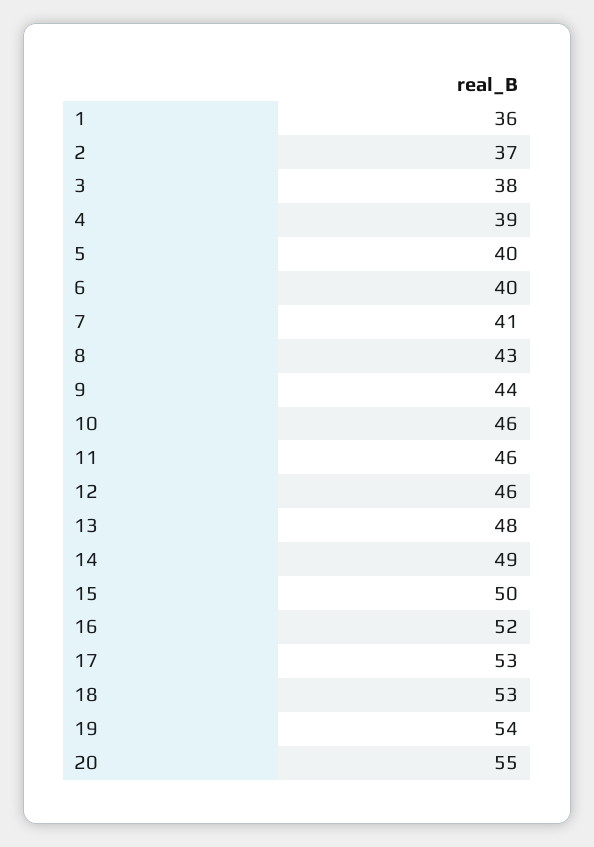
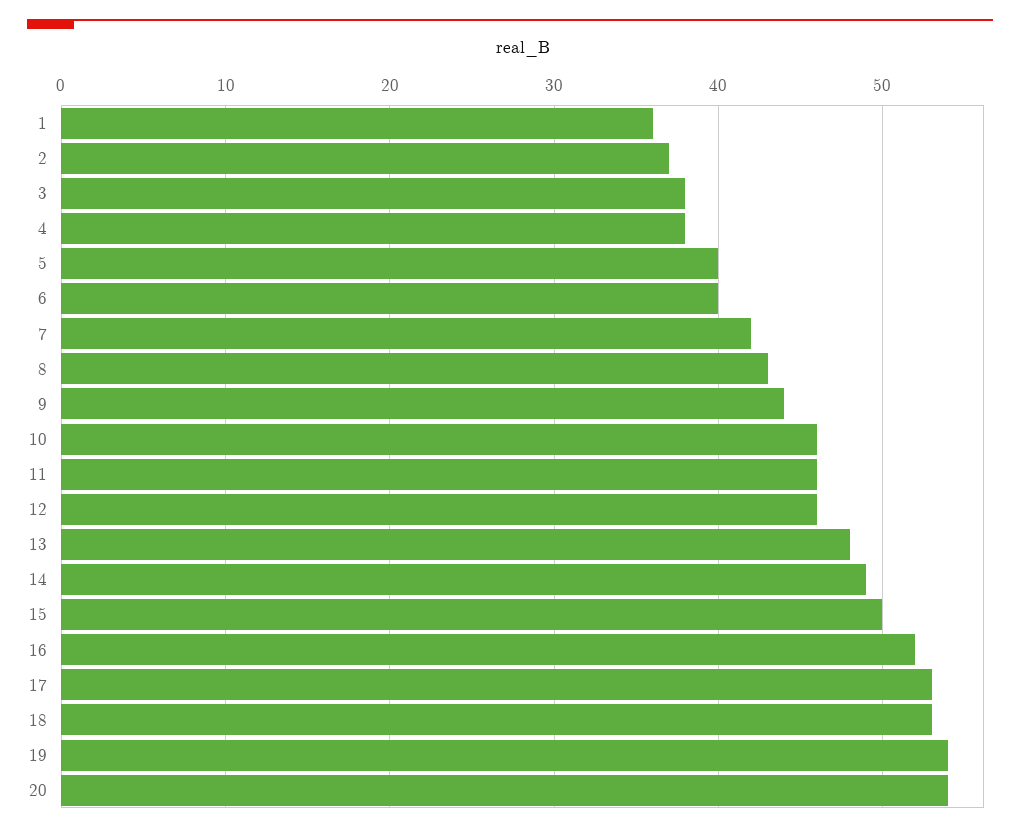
  {
    "1": 36,
    "2": 37,
    "3": 38,
-   "4": 39,
+   "4": 38,
    "5": 40,
    "6": 40,
-   "7": 41,
+   "7": 42,
    "8": 43,
    "9": 44,
    "10": 46,
    "11": 46,
    "12": 46,
    "13": 48,
    "14": 49,
    "15": 50,
    "16": 52,
    "17": 53,
    "18": 53,
    "19": 54,
-   "20": 55
+   "20": 54
  }

